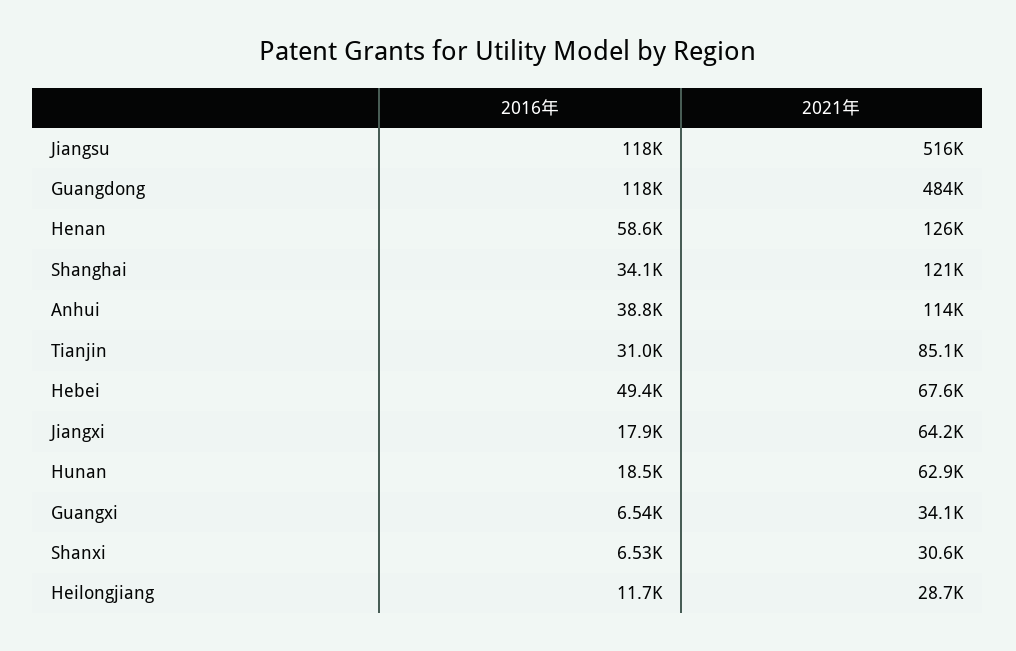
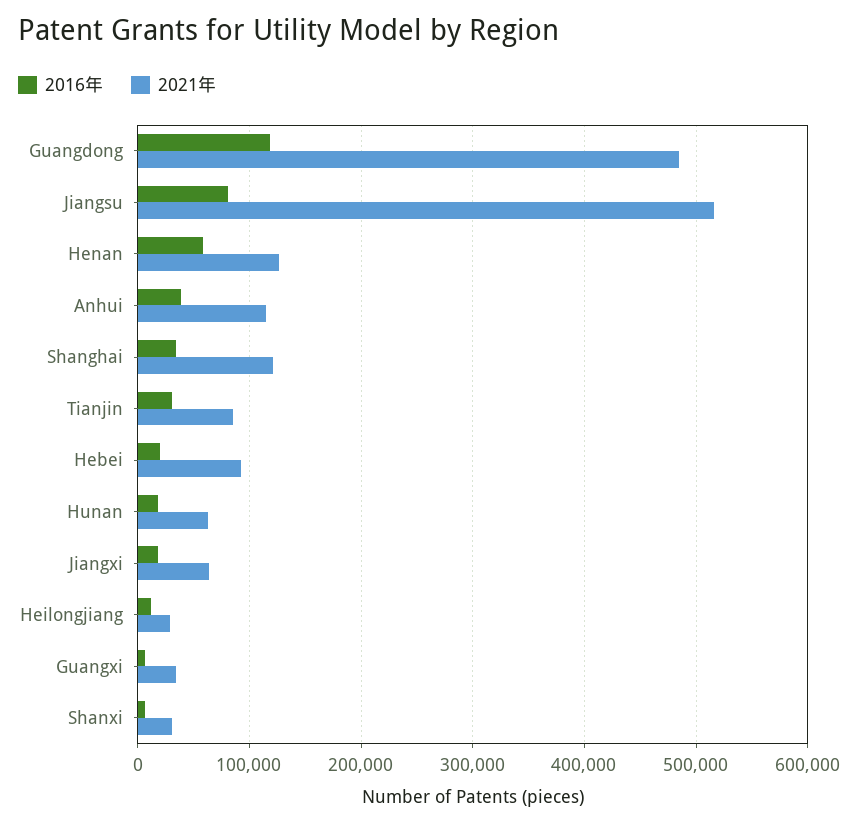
  {
    "2016年": {
-     "Jiangsu": 118000,
+     "Jiangsu": 80000,
      "Guangdong": 118000,
      "Henan": 58600,
      "Shanghai": 34100,
      "Anhui": 38800,
      "Tianjin": 31000,
-     "Hebei": 49400,
+     "Hebei": 20000,
      "Jiangxi": 17900,
      "Hunan": 18500,
      "Guangxi": 6540,
      "Shanxi": 6530,
      "Heilongjiang": 11700
    },
    "2021年": {
      "Jiangsu": 516000,
      "Guangdong": 484000,
      "Henan": 126000,
      "Shanghai": 121000,
      "Anhui": 114000,
      "Tianjin": 85100,
-     "Hebei": 67600,
+     "Hebei": 90000,
      "Jiangxi": 64200,
      "Hunan": 62900,
      "Guangxi": 34100,
      "Shanxi": 30600,
      "Heilongjiang": 28700
    }
  }

